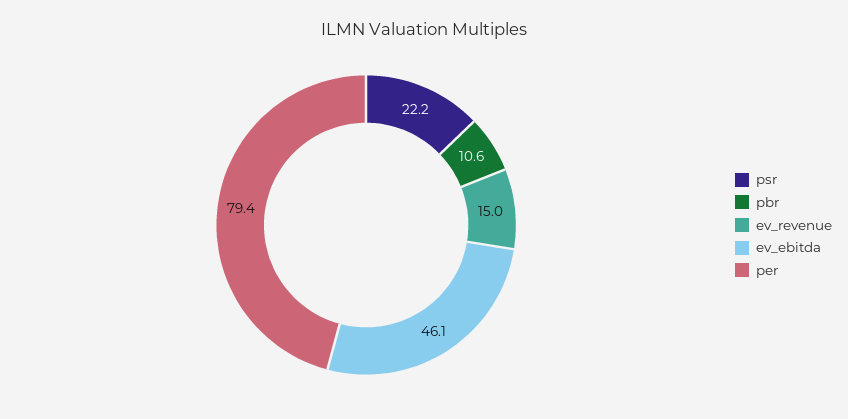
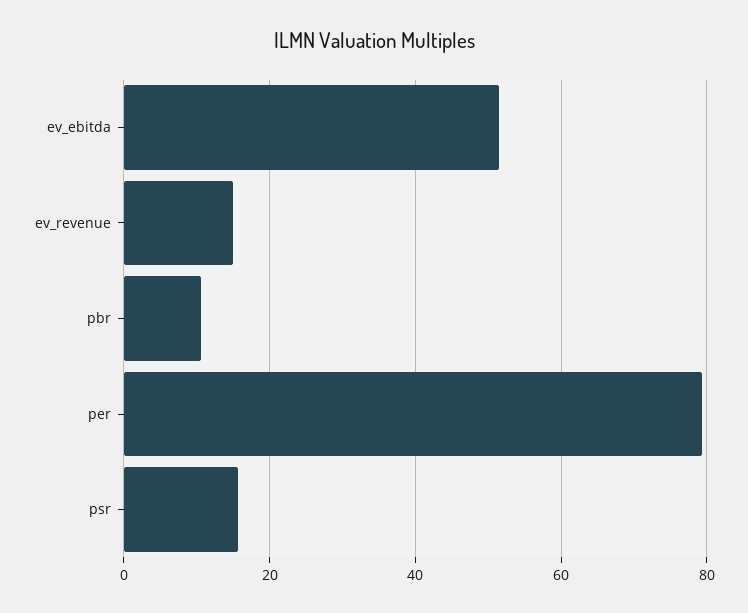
  {
-   "psr": 22.2,
+   "psr": 16,
    "pbr": 10.6,
    "ev_revenue": 15,
-   "ev_ebitda": 46.1,
+   "ev_ebitda": 52,
    "per": 79.4
  }

